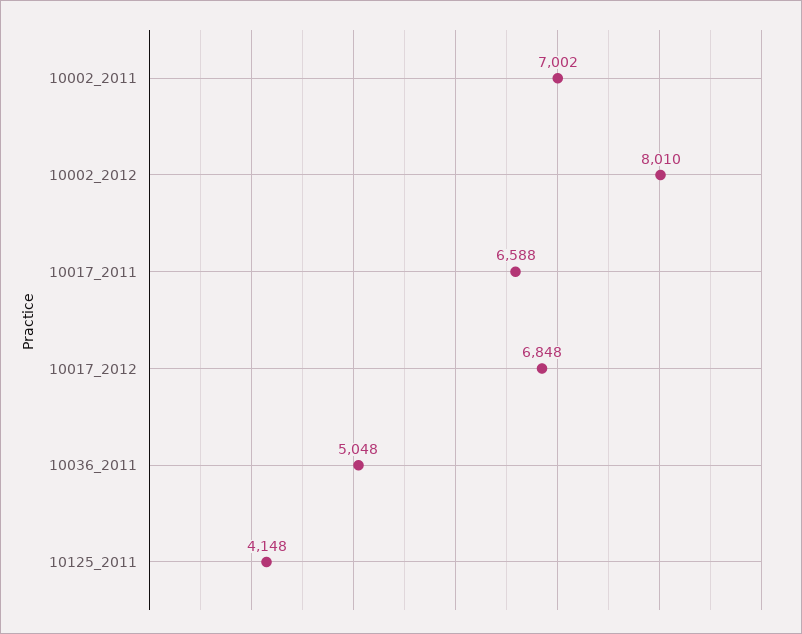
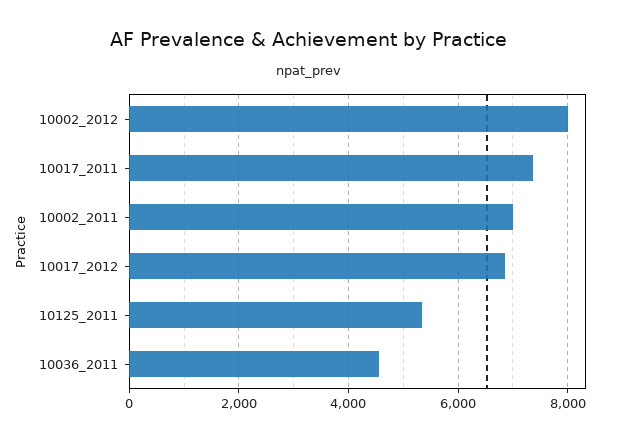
  {
    "10002_2011": 7002,
    "10002_2012": 8010,
-   "10017_2011": 6588,
+   "10017_2011": 7400,
    "10017_2012": 6848,
-   "10036_2011": 5048,
+   "10036_2011": 4600,
-   "10125_2011": 4148
+   "10125_2011": 5400
  }

